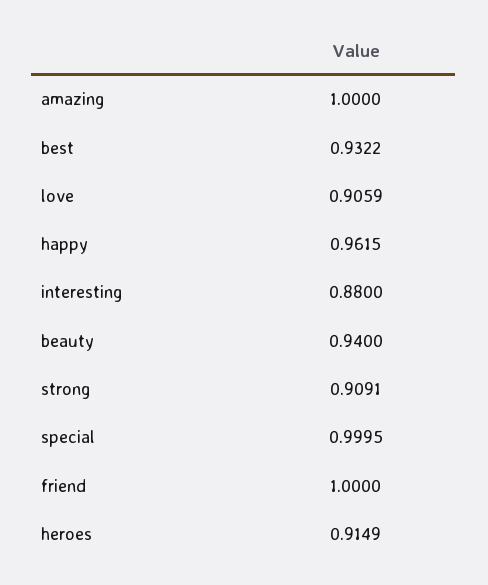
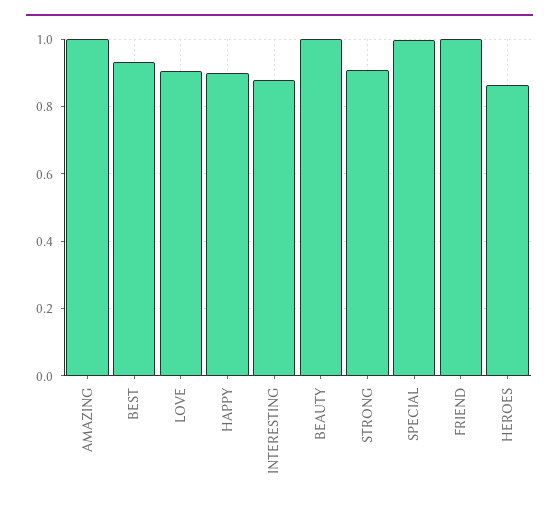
  {
    "amazing": 1,
    "best": 0.9322,
    "love": 0.9059,
-   "happy": 0.9615,
+   "happy": 0.9,
    "interesting": 0.88,
-   "beauty": 0.94,
+   "beauty": 1,
    "strong": 0.9091,
    "special": 0.9995,
    "friend": 1,
-   "heroes": 0.9149
+   "heroes": 0.86
  }

